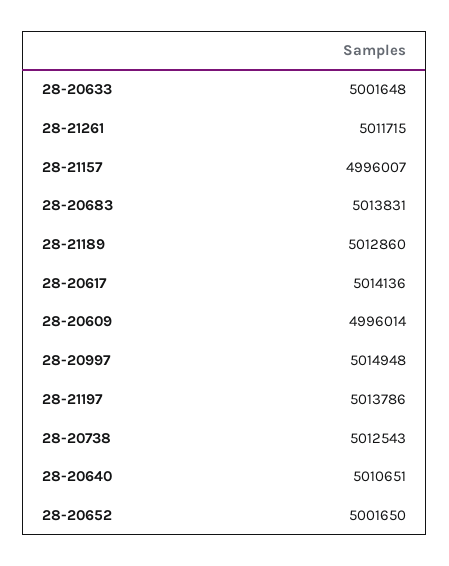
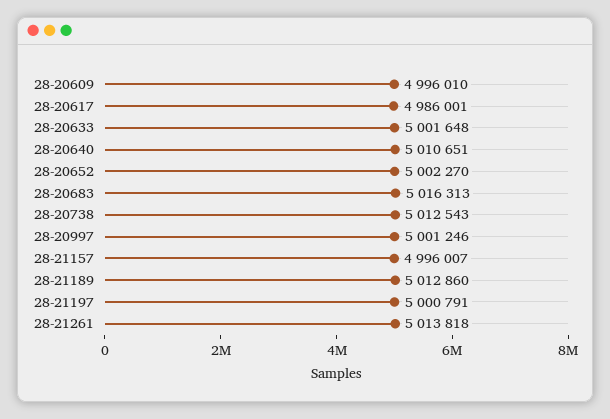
  {
    "28-20633": 5001648,
-   "28-21261": 5011715,
+   "28-21261": 5013818,
    "28-21157": 4996007,
-   "28-20683": 5013831,
+   "28-20683": 5016313,
    "28-21189": 5012860,
-   "28-20617": 5014136,
+   "28-20617": 4986001,
-   "28-20609": 4996014,
+   "28-20609": 4996010,
-   "28-20997": 5014948,
+   "28-20997": 5001246,
-   "28-21197": 5013786,
+   "28-21197": 5000791,
    "28-20738": 5012543,
    "28-20640": 5010651,
-   "28-20652": 5001650
+   "28-20652": 5002270
  }

